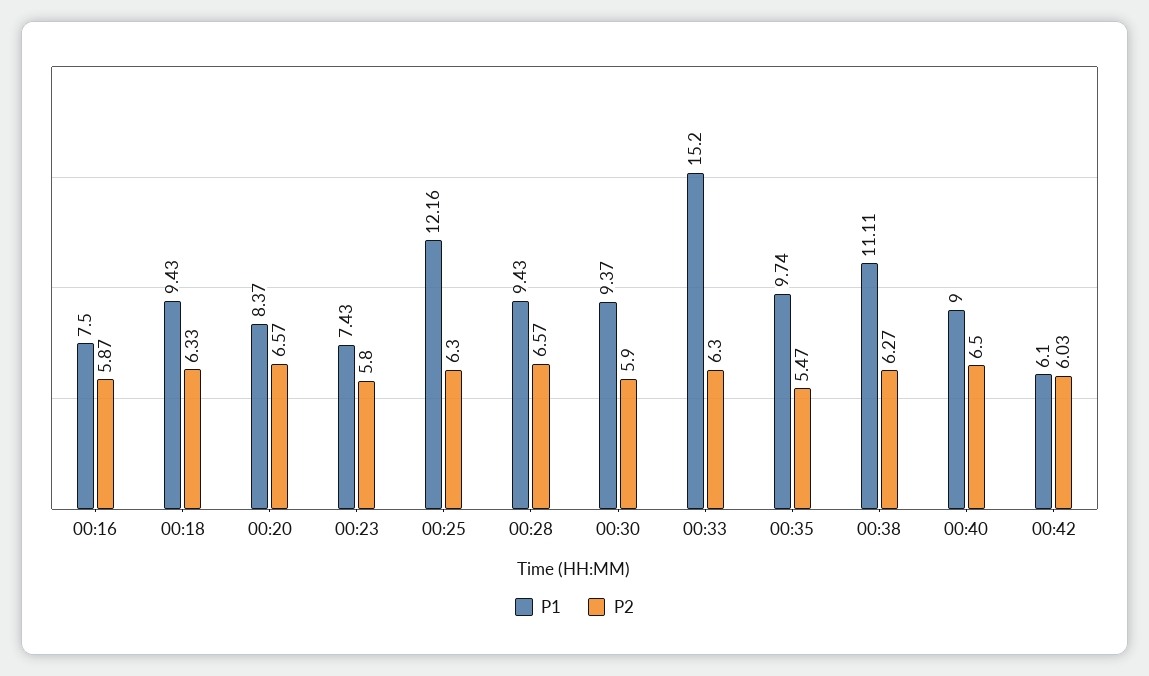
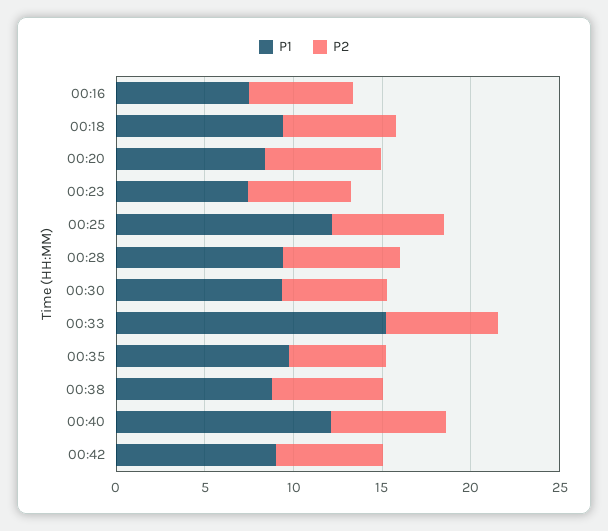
  {
    "P1": {
      "00:16": 7.5,
      "00:18": 9.43,
      "00:20": 8.37,
      "00:23": 7.43,
      "00:25": 12.16,
      "00:28": 9.43,
      "00:30": 9.37,
      "00:33": 15.2,
      "00:35": 9.74,
-     "00:38": 11.11,
+     "00:38": 9,
-     "00:40": 9,
+     "00:40": 12,
-     "00:42": 6.1
+     "00:42": 9
    },
    "P2": {
      "00:16": 5.87,
      "00:18": 6.33,
      "00:20": 6.57,
      "00:23": 5.8,
      "00:25": 6.3,
      "00:28": 6.57,
      "00:30": 5.9,
      "00:33": 6.3,
      "00:35": 5.47,
      "00:38": 6.27,
      "00:40": 6.5,
      "00:42": 6.03
    }
  }

